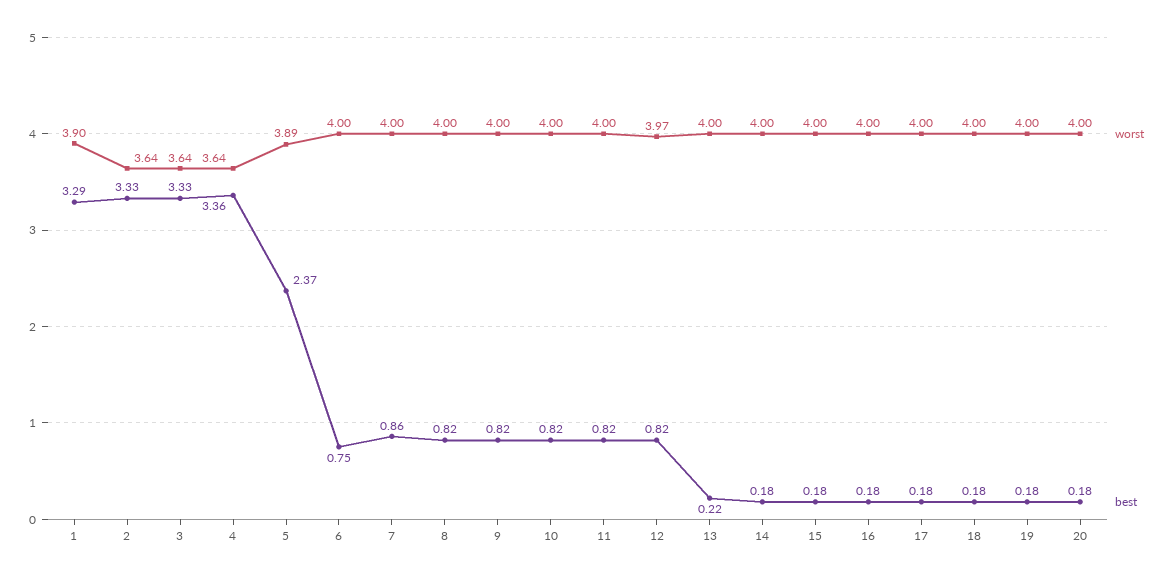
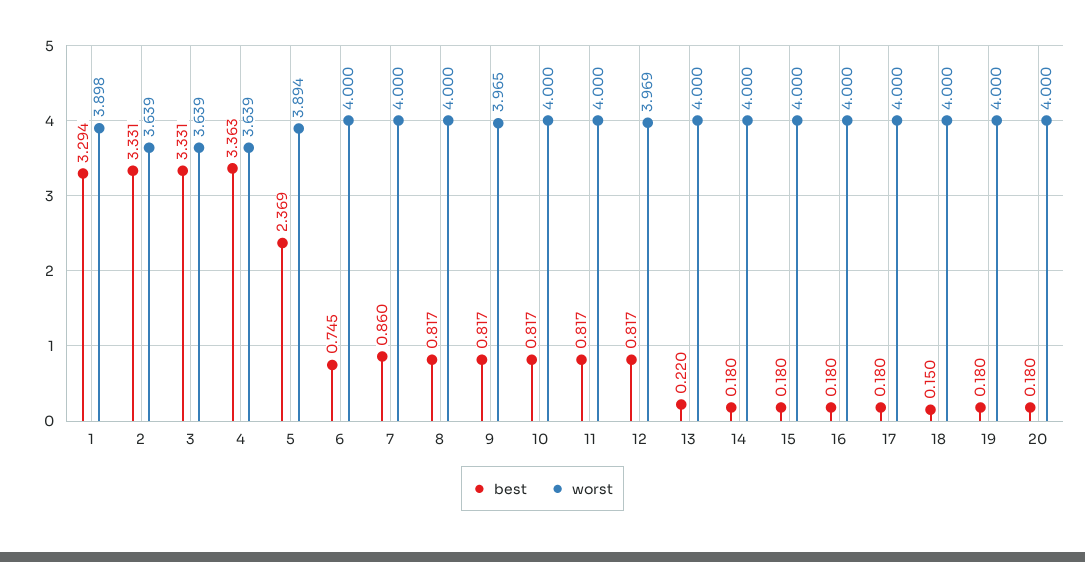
  {
    "worst": {
      "1": 3.898,
      "2": 3.639,
      "3": 3.639,
      "4": 3.639,
      "5": 3.894,
      "6": 4,
      "7": 4,
      "8": 4,
-     "9": 4,
+     "9": 3.965,
      "10": 4,
      "11": 4,
      "12": 3.969,
      "13": 4,
      "14": 4,
      "15": 4,
      "16": 4,
      "17": 4,
      "18": 4,
      "19": 4,
      "20": 4
    },
    "best": {
      "1": 3.294,
      "2": 3.331,
      "3": 3.331,
      "4": 3.363,
      "5": 2.369,
      "6": 0.745,
      "7": 0.86,
      "8": 0.817,
      "9": 0.817,
      "10": 0.817,
      "11": 0.817,
      "12": 0.817,
      "13": 0.22,
      "14": 0.18,
      "15": 0.18,
      "16": 0.18,
      "17": 0.18,
-     "18": 0.18,
+     "18": 0.15,
      "19": 0.18,
      "20": 0.18
    }
  }

